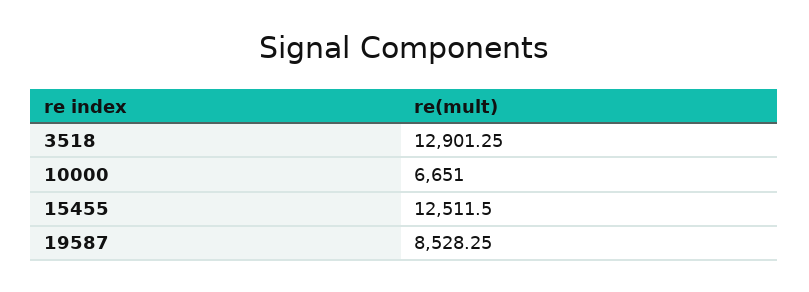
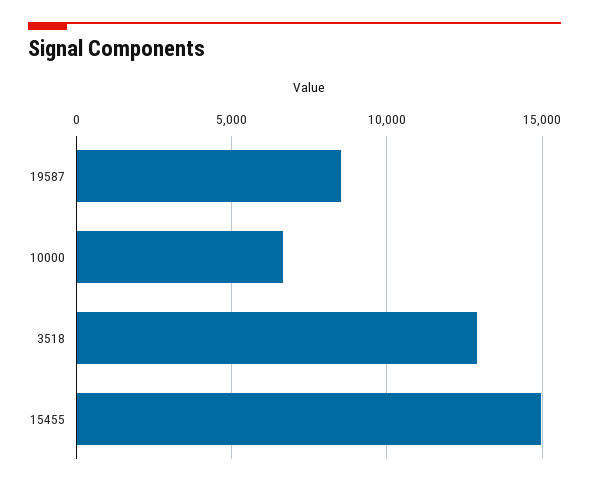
  {
    "3518": 12901.25,
    "10000": 6651,
-   "15455": 12511.5,
+   "15455": 15000,
    "19587": 8528.25
  }

